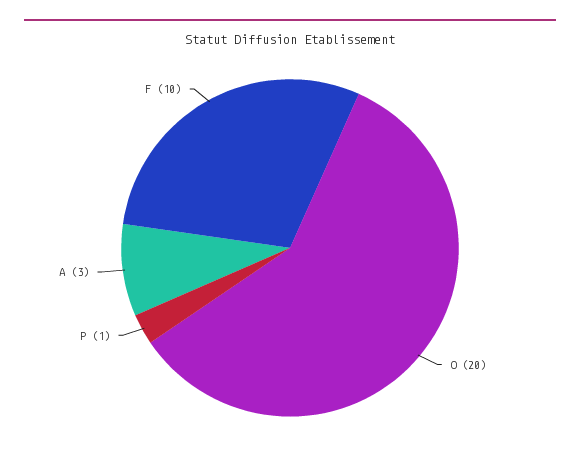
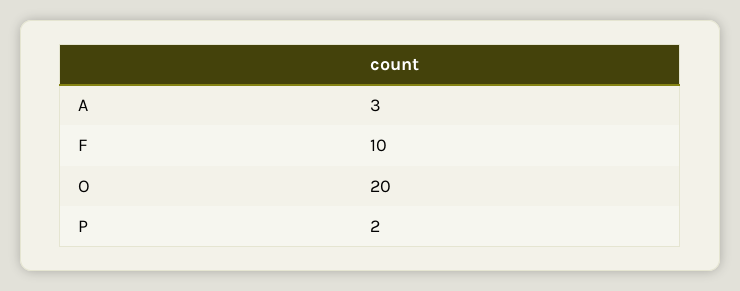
  {
    "O": 20,
-   "P": 1,
+   "P": 2,
    "A": 3,
    "F": 10
  }

